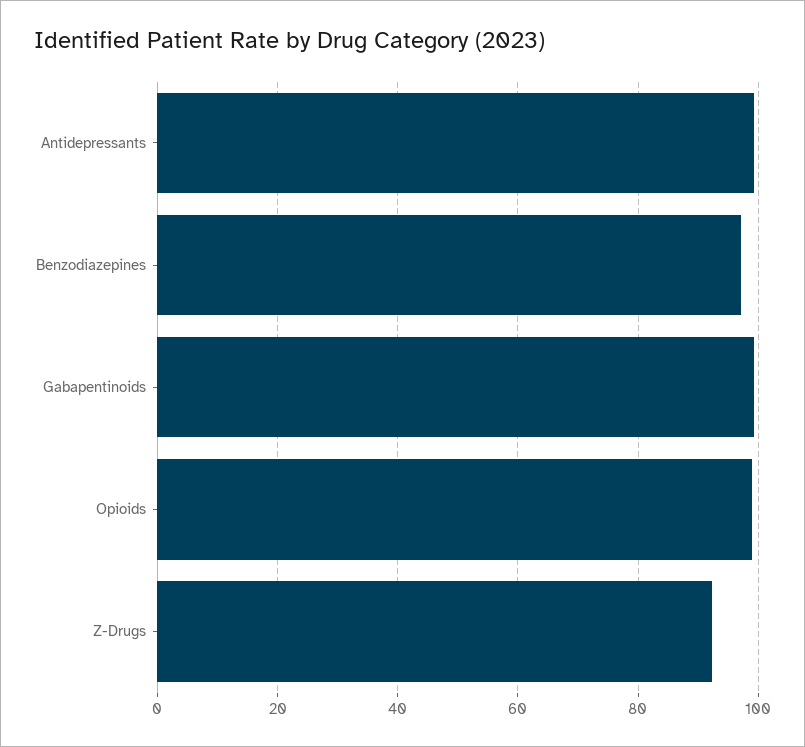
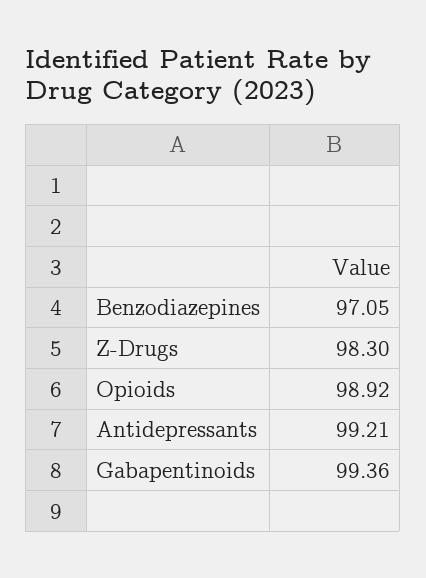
  {
    "Antidepressants": 99.21,
    "Benzodiazepines": 97.05,
    "Gabapentinoids": 99.36,
    "Opioids": 98.92,
-   "Z-Drugs": 92
+   "Z-Drugs": 98.3
  }

